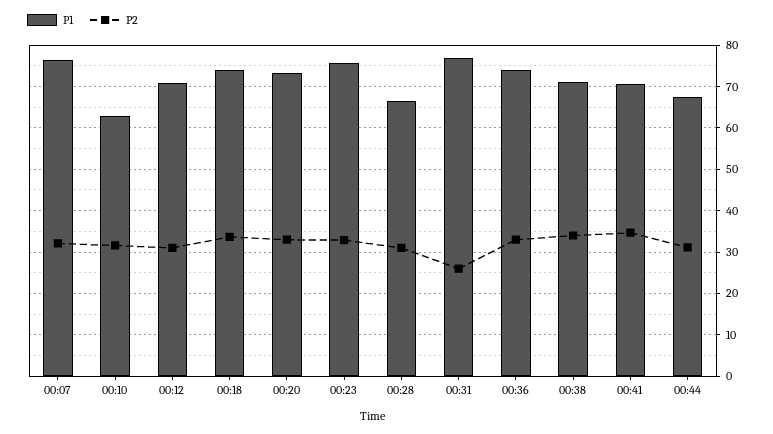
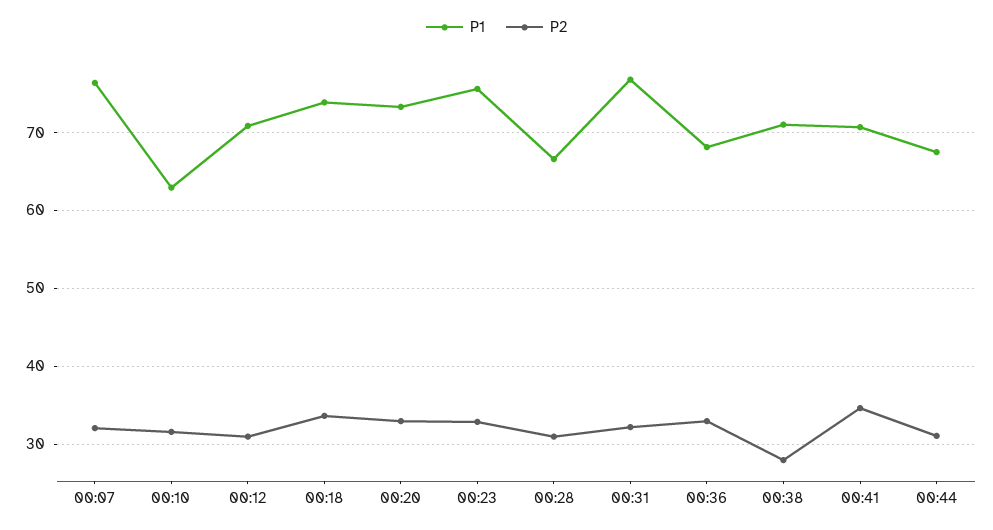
  {
    "P1": {
      "00:07": 76,
      "00:10": 63,
      "00:12": 71,
      "00:18": 74,
      "00:20": 73,
      "00:23": 76,
      "00:28": 67,
      "00:31": 77,
-     "00:36": 74,
+     "00:36": 68,
      "00:38": 71,
      "00:41": 71,
      "00:44": 68
    },
    "P2": {
      "00:07": 32,
      "00:10": 32,
      "00:12": 31,
      "00:18": 34,
      "00:20": 33,
      "00:23": 33,
      "00:28": 31,
-     "00:31": 26,
+     "00:31": 32,
      "00:36": 33,
-     "00:38": 34,
+     "00:38": 28,
      "00:41": 35,
      "00:44": 31
    }
  }

